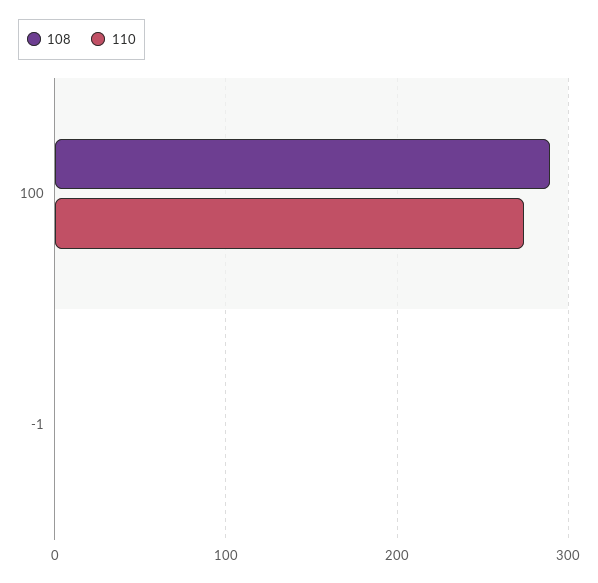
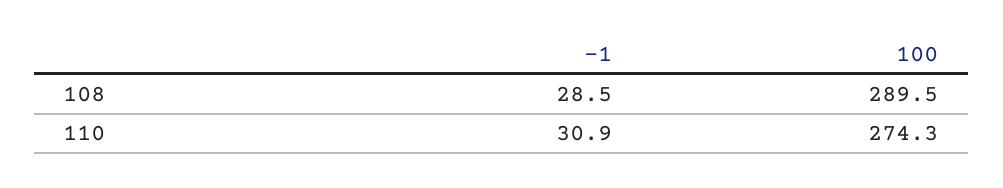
  {
    "108": {
      "100": 289.5,
-     "-1": 0
+     "-1": 28.5
    },
    "110": {
      "100": 274.3,
-     "-1": 0
+     "-1": 30.9
    }
  }

